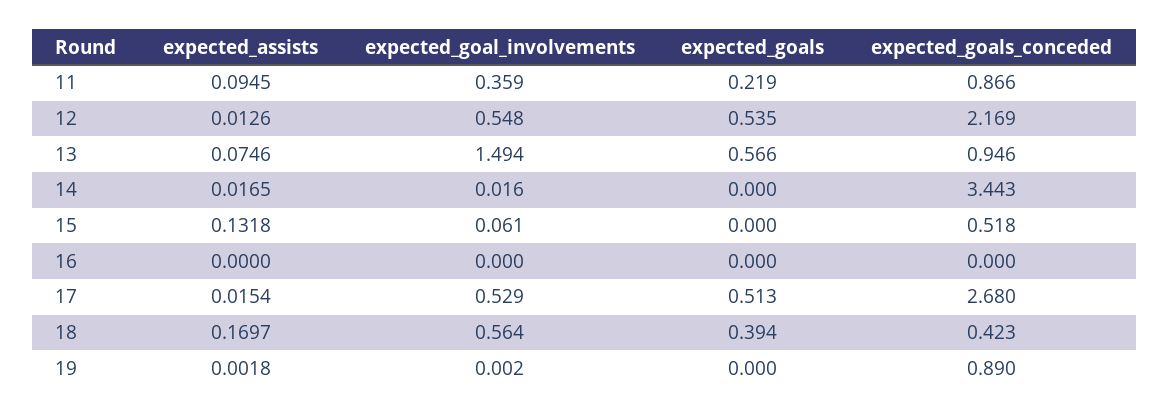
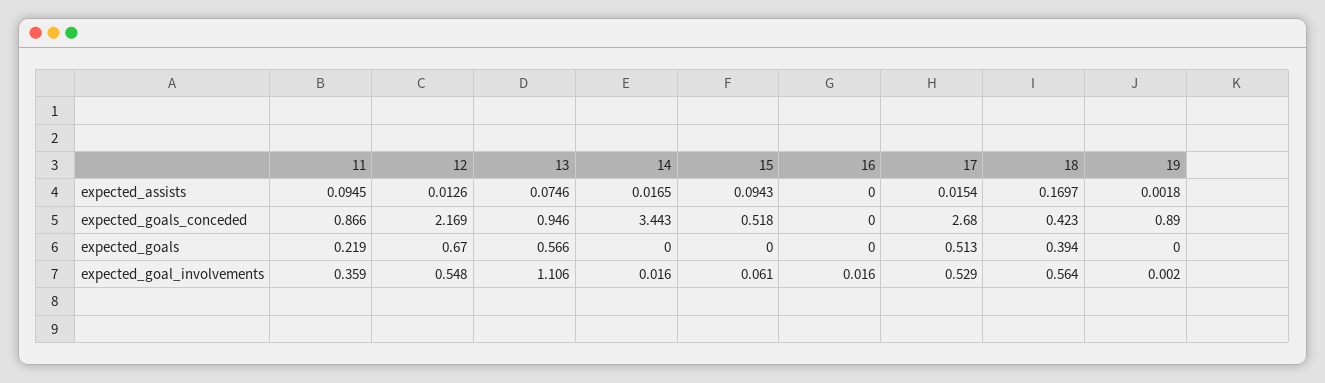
  {
    "expected_assists": {
      "11": 0.0945,
      "12": 0.0126,
      "13": 0.0746,
      "14": 0.0165,
-     "15": 0.1318,
+     "15": 0.0943,
      "16": 0,
      "17": 0.0154,
      "18": 0.1697,
      "19": 0.0018
    },
    "expected_goal_involvements": {
      "11": 0.359,
      "12": 0.548,
-     "13": 1.494,
+     "13": 1.106,
      "14": 0.016,
      "15": 0.061,
-     "16": 0,
+     "16": 0.016,
      "17": 0.529,
      "18": 0.564,
      "19": 0.002
    },
    "expected_goals": {
      "11": 0.219,
-     "12": 0.535,
+     "12": 0.67,
      "13": 0.566,
      "14": 0,
      "15": 0,
      "16": 0,
      "17": 0.513,
      "18": 0.394,
      "19": 0
    },
    "expected_goals_conceded": {
      "11": 0.866,
      "12": 2.169,
      "13": 0.946,
      "14": 3.443,
      "15": 0.518,
      "16": 0,
      "17": 2.68,
      "18": 0.423,
      "19": 0.89
    }
  }

